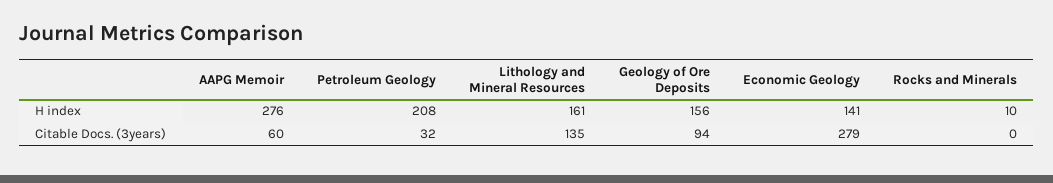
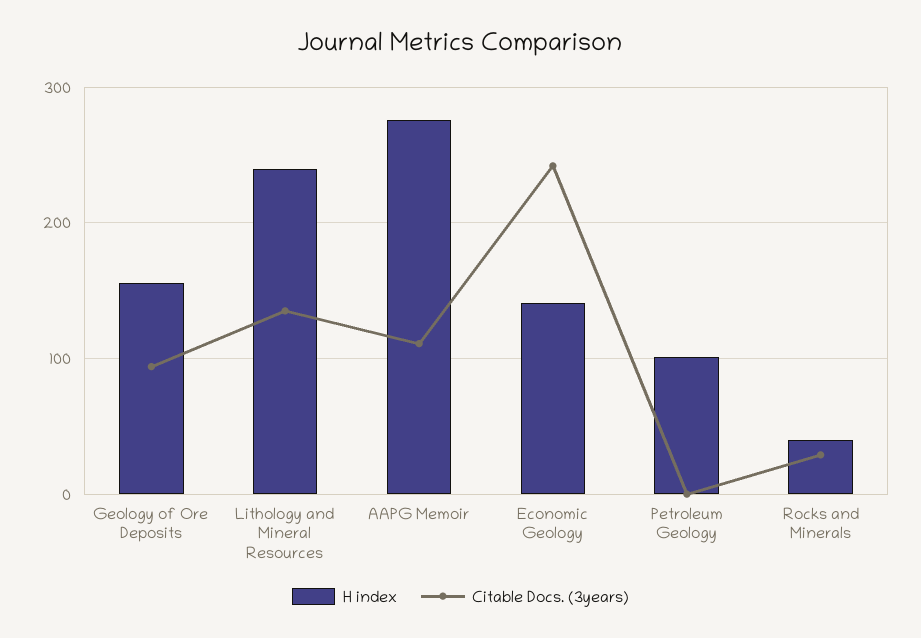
  {
    "H index": {
      "AAPG Memoir": 276,
-     "Petroleum Geology": 208,
+     "Petroleum Geology": 100,
-     "Lithology and Mineral Resources": 161,
+     "Lithology and Mineral Resources": 240,
      "Geology of Ore Deposits": 156,
      "Economic Geology": 141,
-     "Rocks and Minerals": 10
+     "Rocks and Minerals": 40
    },
    "Citable Docs. (3years)": {
-     "AAPG Memoir": 60,
+     "AAPG Memoir": 110,
-     "Petroleum Geology": 32,
+     "Petroleum Geology": 0,
      "Lithology and Mineral Resources": 135,
      "Geology of Ore Deposits": 94,
-     "Economic Geology": 279,
+     "Economic Geology": 240,
-     "Rocks and Minerals": 0
+     "Rocks and Minerals": 30
    }
  }

